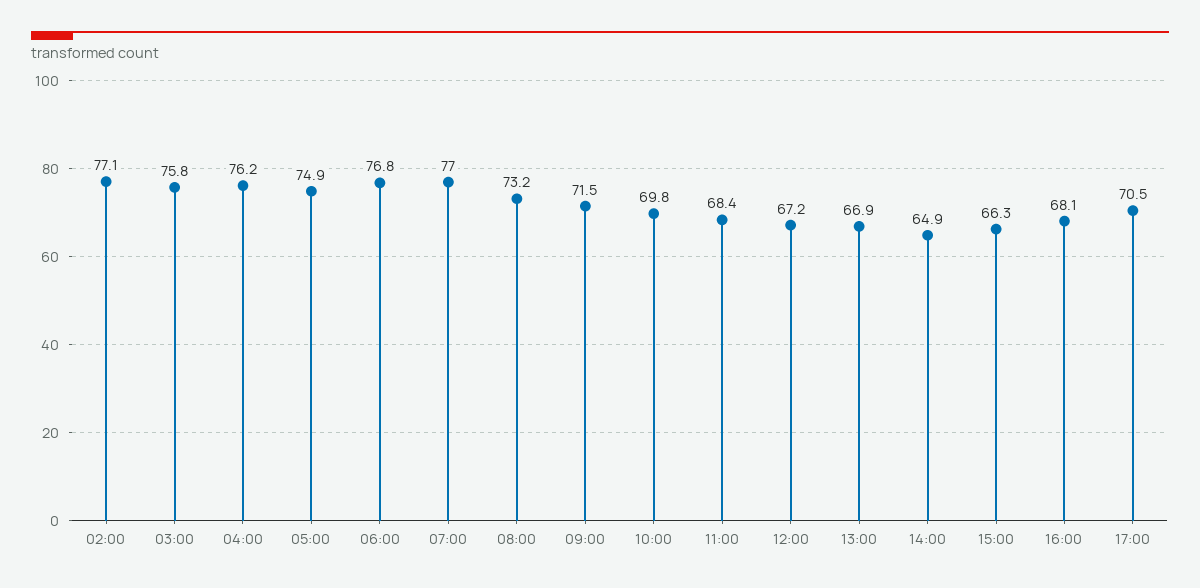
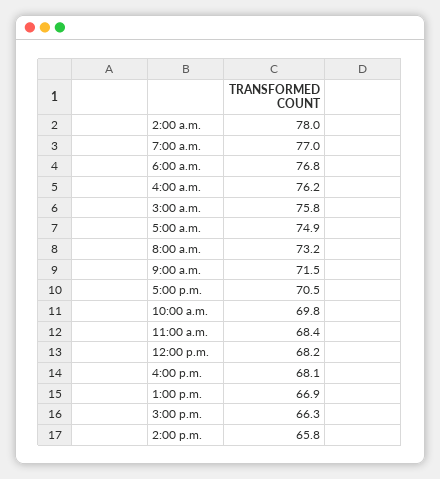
  {
-   "02:00": 77.1,
+   "02:00": 78,
    "03:00": 75.8,
    "04:00": 76.2,
    "05:00": 74.9,
    "06:00": 76.8,
    "07:00": 77,
    "08:00": 73.2,
    "09:00": 71.5,
    "10:00": 69.8,
    "11:00": 68.4,
-   "12:00": 67.2,
+   "12:00": 68.2,
    "13:00": 66.9,
-   "14:00": 64.9,
+   "14:00": 65.8,
    "15:00": 66.3,
    "16:00": 68.1,
    "17:00": 70.5
  }

